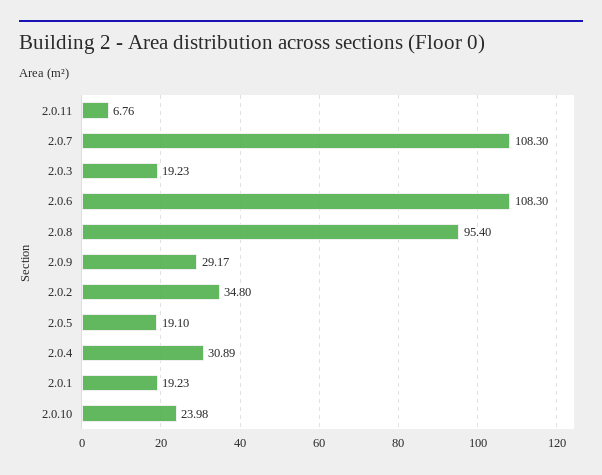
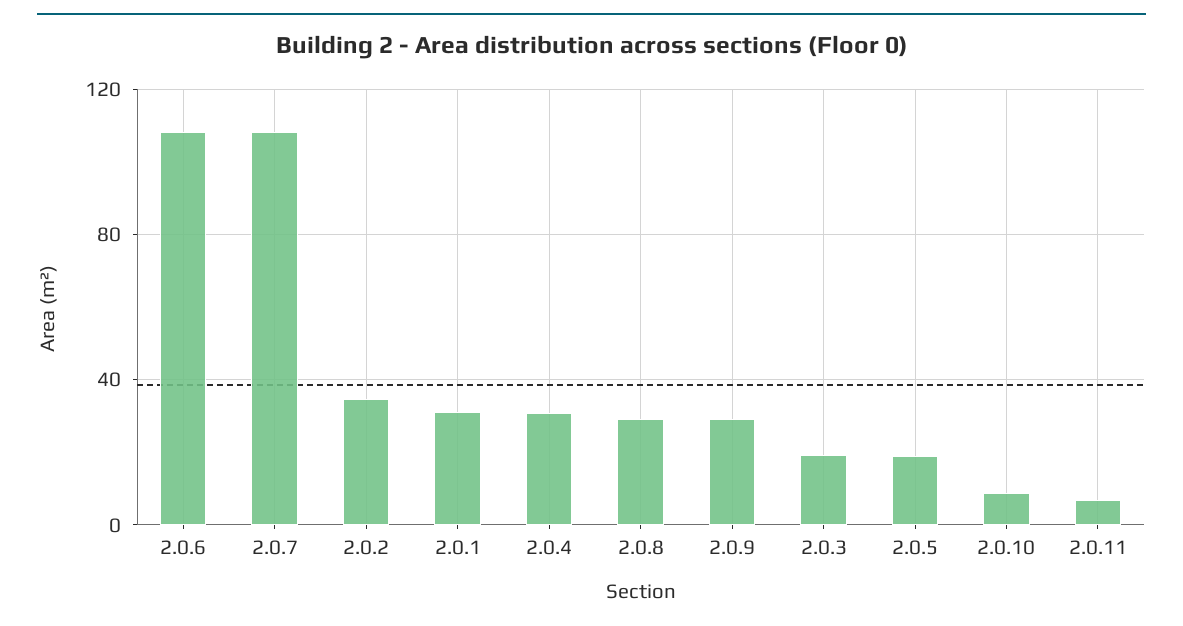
  {
    "2.0.11": 6.76,
    "2.0.7": 108.3,
    "2.0.3": 19.23,
    "2.0.6": 108.3,
-   "2.0.8": 95.4,
+   "2.0.8": 30,
    "2.0.9": 29.17,
    "2.0.2": 34.8,
    "2.0.5": 19.1,
    "2.0.4": 30.89,
-   "2.0.1": 19.23,
+   "2.0.1": 30,
-   "2.0.10": 23.98
+   "2.0.10": 10
  }

